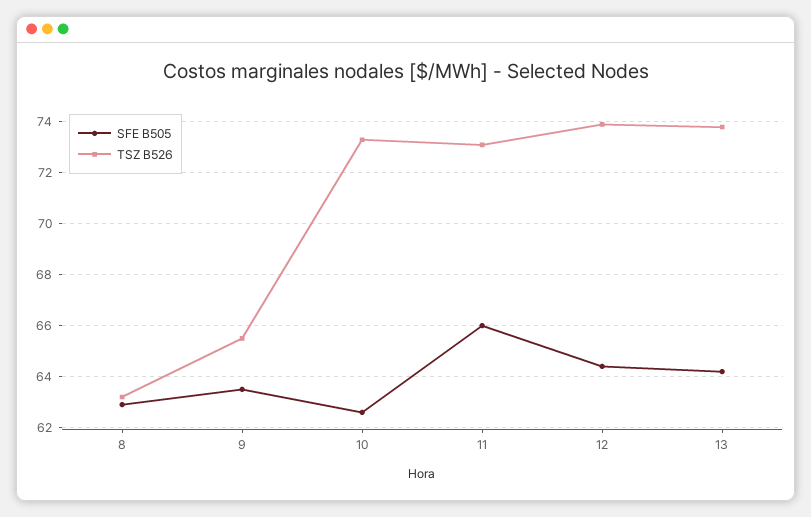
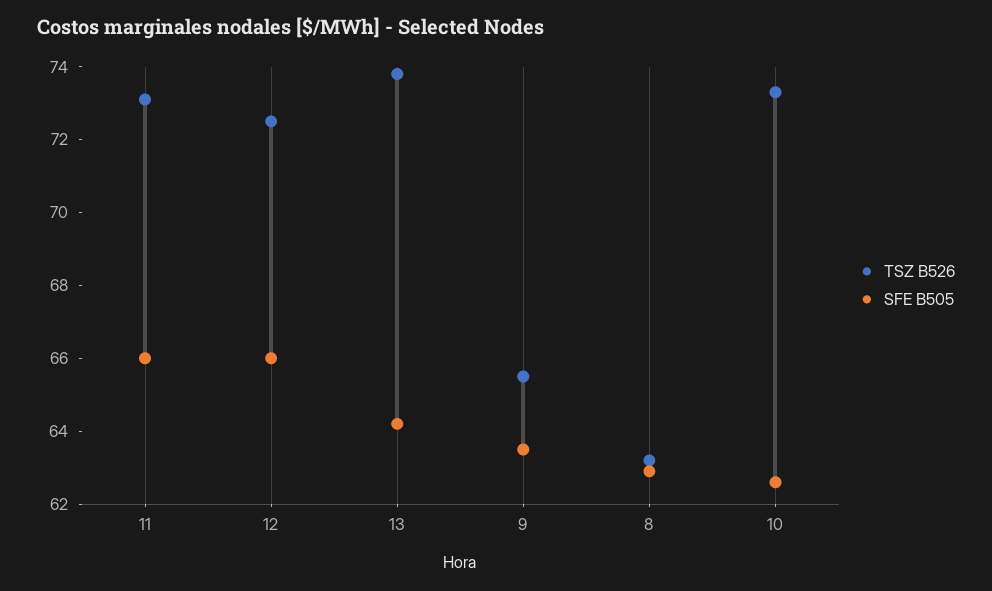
  {
    "SFE B505": {
      "8": 63,
      "9": 63.5,
      "10": 62.5,
      "11": 66,
-     "12": 64.5,
+     "12": 66,
      "13": 64
    },
    "TSZ B526": {
      "8": 63,
      "9": 65.5,
      "10": 73.5,
      "11": 73,
-     "12": 74,
+     "12": 72.5,
      "13": 74
    }
  }

